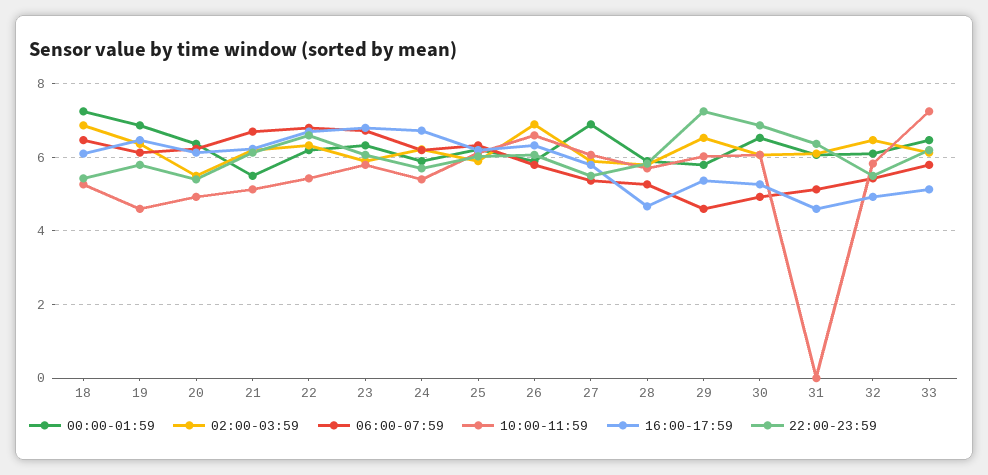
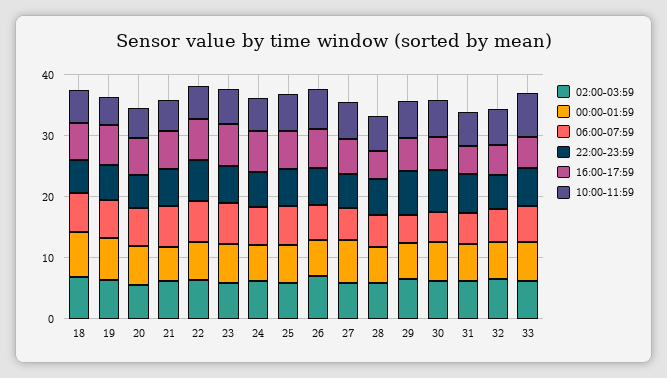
  {
    "00:00-01:59": {
      "18": 7.2,
      "19": 6.8,
      "20": 6.4,
      "21": 5.6,
      "22": 6.2,
      "23": 6.4,
      "24": 6,
      "25": 6.2,
      "26": 6,
      "27": 7,
      "28": 6,
      "29": 5.8,
      "30": 6.6,
      "31": 6,
      "32": 6.2,
      "33": 6.4
    },
    "02:00-03:59": {
      "18": 6.8,
      "19": 6.4,
      "20": 5.6,
      "21": 6.2,
      "22": 6.4,
      "23": 6,
      "24": 6.2,
      "25": 6,
      "26": 7,
      "27": 6,
      "28": 5.8,
      "29": 6.6,
      "30": 6,
      "31": 6.2,
      "32": 6.4,
      "33": 6.2
    },
    "06:00-07:59": {
      "18": 6.4,
      "19": 6.2,
      "20": 6.2,
      "21": 6.8,
      "22": 6.8,
      "23": 6.8,
      "24": 6.2,
      "25": 6.4,
      "26": 5.8,
      "27": 5.4,
      "28": 5.2,
      "29": 4.6,
      "30": 5,
      "31": 5.2,
      "32": 5.4,
      "33": 5.8
    },
    "10:00-11:59": {
      "18": 5.2,
      "19": 4.6,
      "20": 5,
      "21": 5.2,
      "22": 5.4,
      "23": 5.8,
      "24": 5.4,
      "25": 6.2,
      "26": 6.6,
      "27": 6,
      "28": 5.8,
      "29": 6,
      "30": 6,
-     "31": 0,
+     "31": 6,
      "32": 5.8,
      "33": 7.2
    },
    "16:00-17:59": {
      "18": 6.2,
      "19": 6.4,
      "20": 6.2,
      "21": 6.2,
      "22": 6.8,
      "23": 6.8,
      "24": 6.8,
      "25": 6.2,
      "26": 6.4,
      "27": 5.8,
      "28": 4.6,
      "29": 5.4,
      "30": 5.2,
      "31": 4.6,
      "32": 5,
      "33": 5.2
    },
    "22:00-23:59": {
      "18": 5.4,
      "19": 5.8,
      "20": 5.4,
      "21": 6.2,
      "22": 6.6,
      "23": 6,
      "24": 5.8,
      "25": 6,
      "26": 6,
      "27": 5.6,
      "28": 5.8,
      "29": 7.2,
      "30": 6.8,
      "31": 6.4,
      "32": 5.6,
      "33": 6.2
    }
  }

